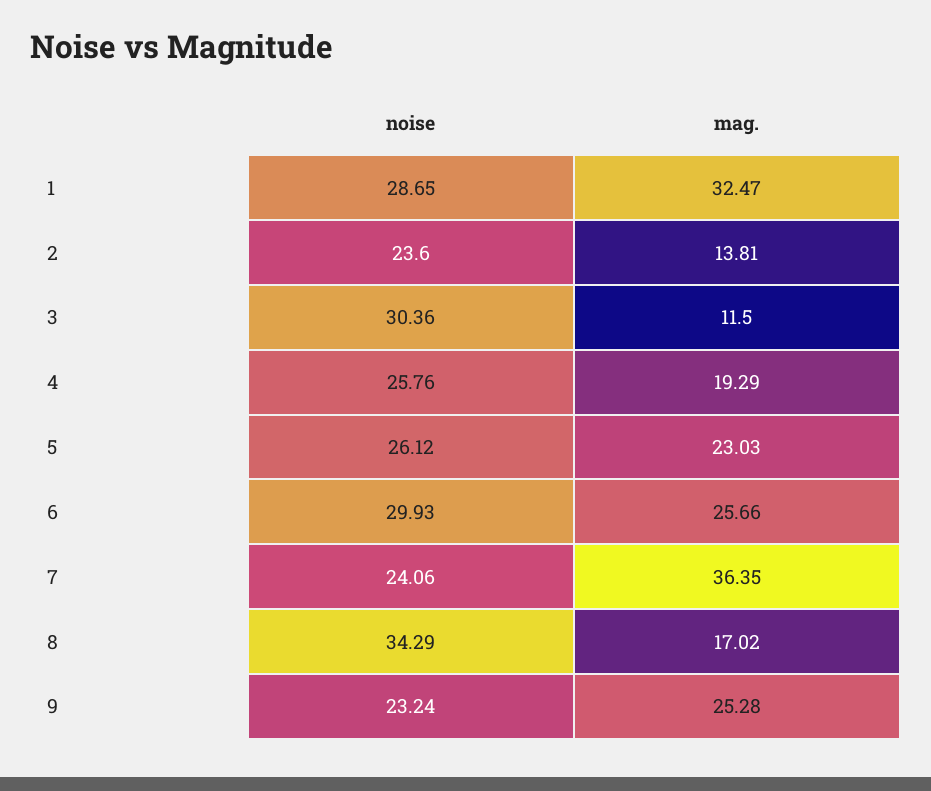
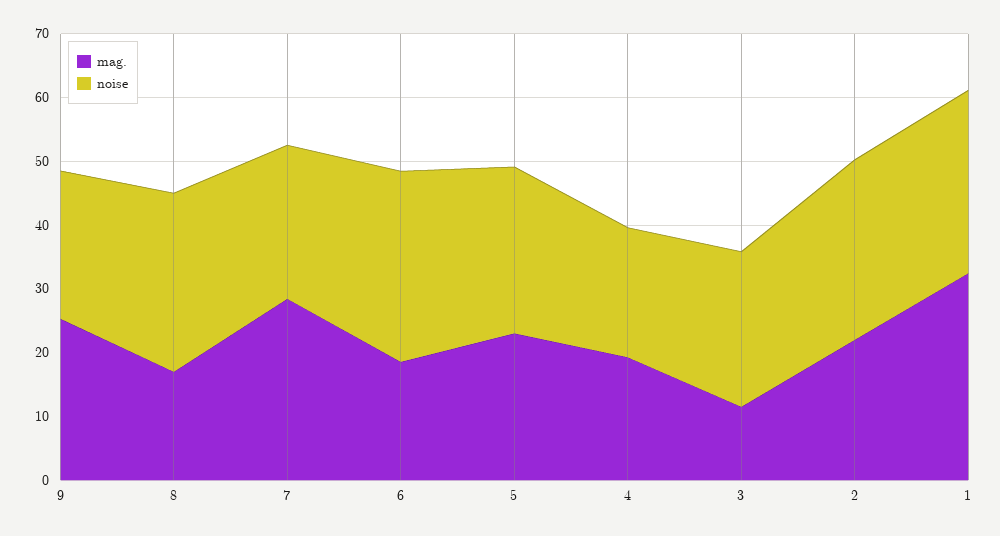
  {
    "noise": {
      "1": 28.65,
-     "2": 23.6,
+     "2": 28,
-     "3": 30.36,
+     "3": 24,
-     "4": 25.76,
+     "4": 20,
      "5": 26.12,
      "6": 29.93,
      "7": 24.06,
-     "8": 34.29,
+     "8": 28,
      "9": 23.24
    },
    "mag.": {
      "1": 32.47,
-     "2": 13.81,
+     "2": 22,
      "3": 11.5,
      "4": 19.29,
      "5": 23.03,
-     "6": 25.66,
+     "6": 18,
-     "7": 36.35,
+     "7": 28,
      "8": 17.02,
      "9": 25.28
    }
  }

